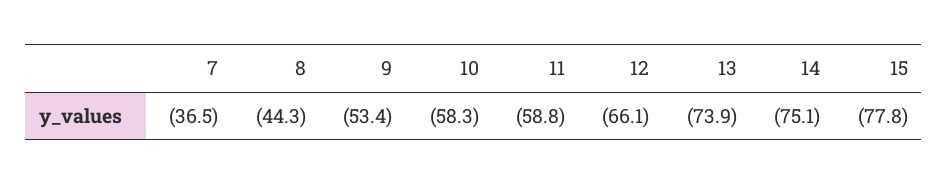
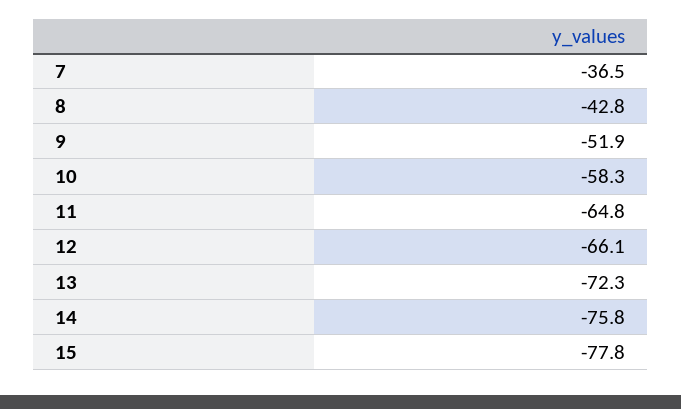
  {
    "7": -36.5,
-   "8": -44.3,
+   "8": -42.8,
-   "9": -53.4,
+   "9": -51.9,
    "10": -58.3,
-   "11": -58.8,
+   "11": -64.8,
    "12": -66.1,
-   "13": -73.9,
+   "13": -72.3,
-   "14": -75.1,
+   "14": -75.8,
    "15": -77.8
  }

